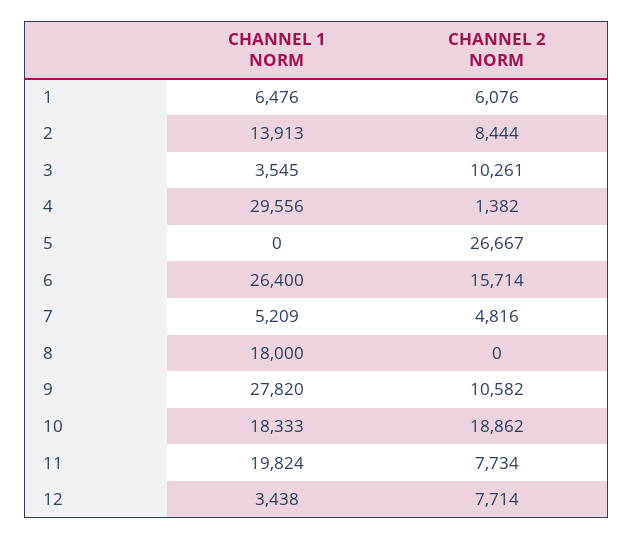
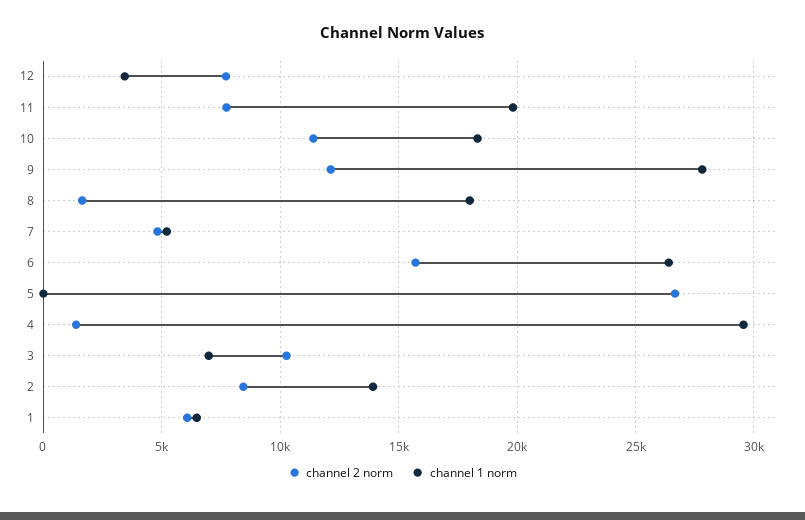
  {
    "CHANNEL 1 NORM": {
      "1": 6476,
      "2": 13913,
-     "3": 3545,
+     "3": 7000,
      "4": 29556,
      "5": 0,
      "6": 26400,
      "7": 5209,
      "8": 18000,
      "9": 27820,
      "10": 18333,
      "11": 19824,
      "12": 3438
    },
    "CHANNEL 2 NORM": {
      "1": 6076,
      "2": 8444,
      "3": 10261,
      "4": 1382,
      "5": 26667,
      "6": 15714,
      "7": 4816,
-     "8": 0,
+     "8": 1500,
-     "9": 10582,
+     "9": 12000,
-     "10": 18862,
+     "10": 11500,
      "11": 7734,
      "12": 7714
    }
  }

